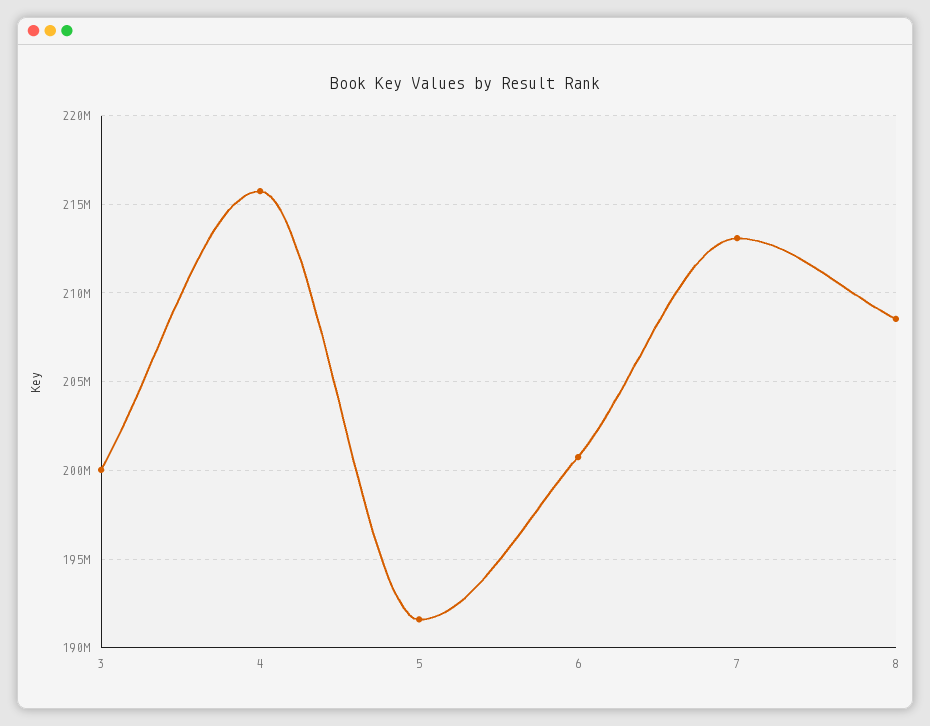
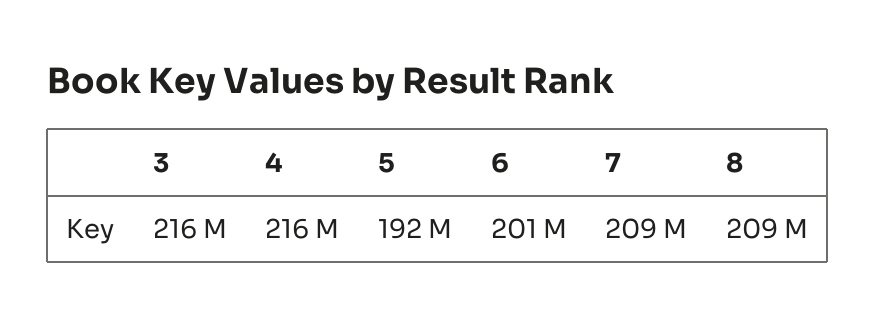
  {
-   "3": 200000000,
+   "3": 216000000,
    "4": 216000000,
    "5": 192000000,
    "6": 201000000,
-   "7": 213000000,
+   "7": 209000000,
    "8": 209000000
  }

